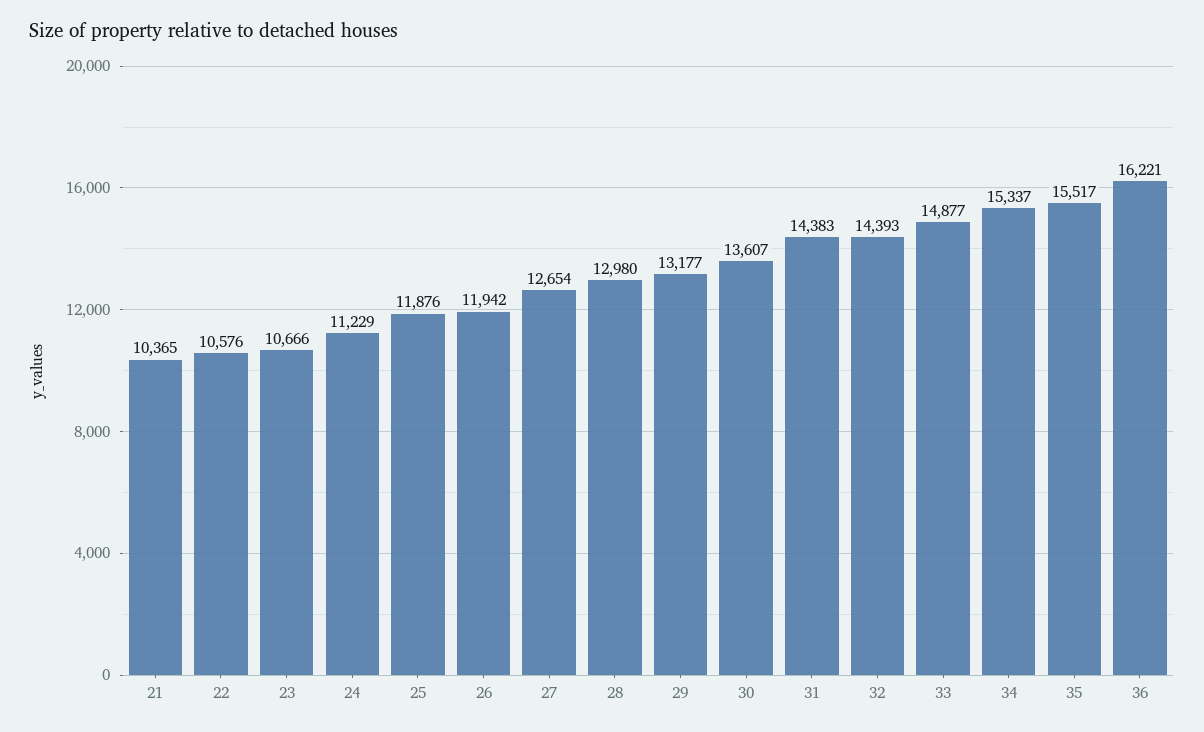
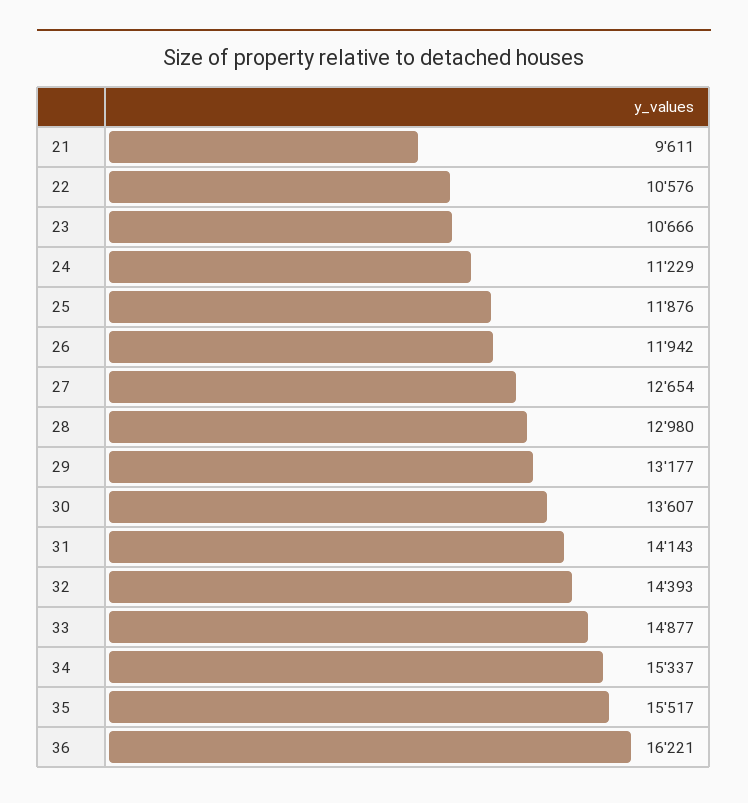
  {
-   "21": 10365,
+   "21": 9611,
    "22": 10576,
    "23": 10666,
    "24": 11229,
    "25": 11876,
    "26": 11942,
    "27": 12654,
    "28": 12980,
    "29": 13177,
    "30": 13607,
-   "31": 14383,
+   "31": 14143,
    "32": 14393,
    "33": 14877,
    "34": 15337,
    "35": 15517,
    "36": 16221
  }

